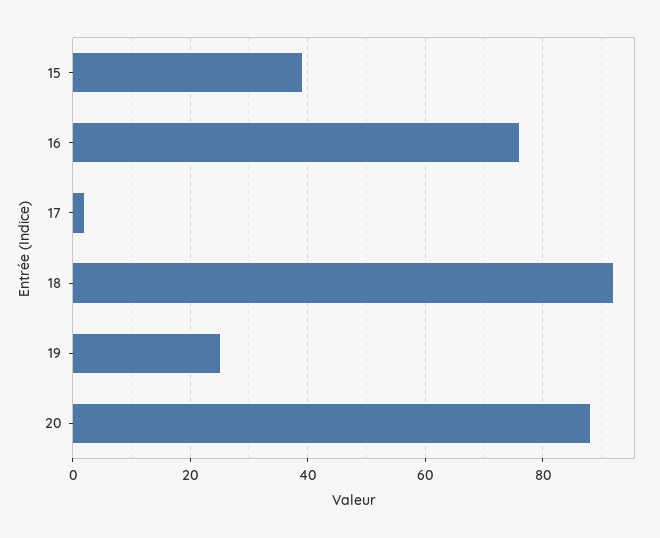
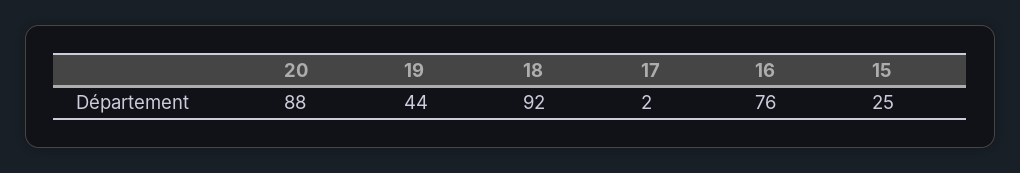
  {
-   "15": 40,
+   "15": 25,
    "16": 76,
    "17": 2,
    "18": 92,
-   "19": 25,
+   "19": 44,
    "20": 88
  }

